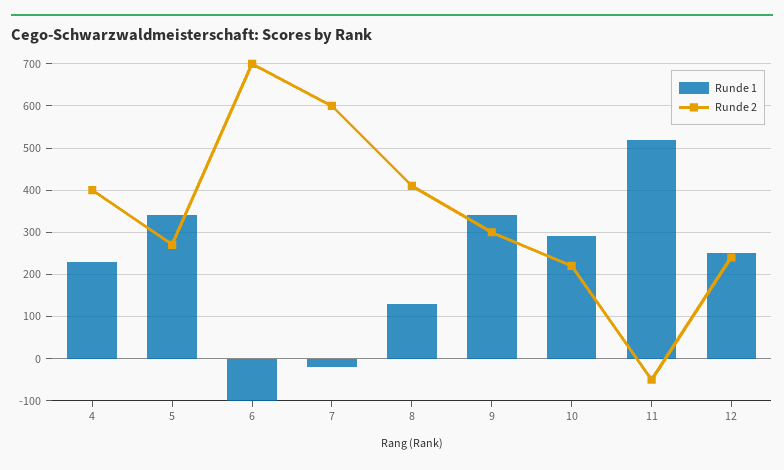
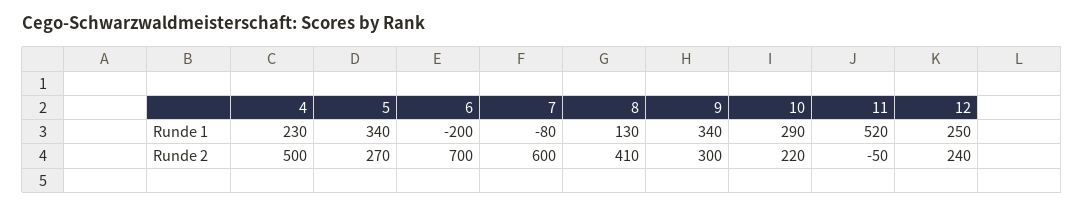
  {
    "Runde 1": {
      "4": 230,
      "5": 340,
-     "6": -100,
+     "6": -200,
-     "7": -20,
+     "7": -80,
      "8": 130,
      "9": 340,
      "10": 290,
      "11": 520,
      "12": 250
    },
    "Runde 2": {
-     "4": 400,
+     "4": 500,
      "5": 270,
      "6": 700,
      "7": 600,
      "8": 410,
      "9": 300,
      "10": 220,
      "11": -50,
      "12": 240
    }
  }

